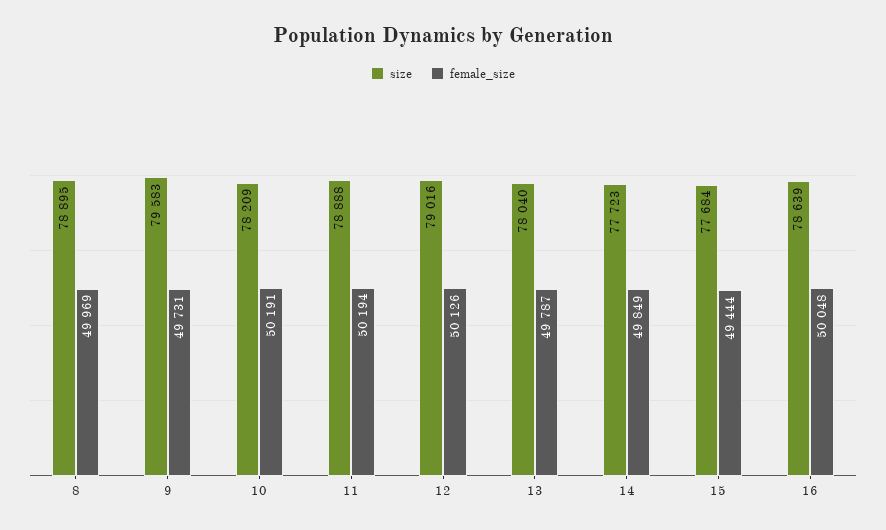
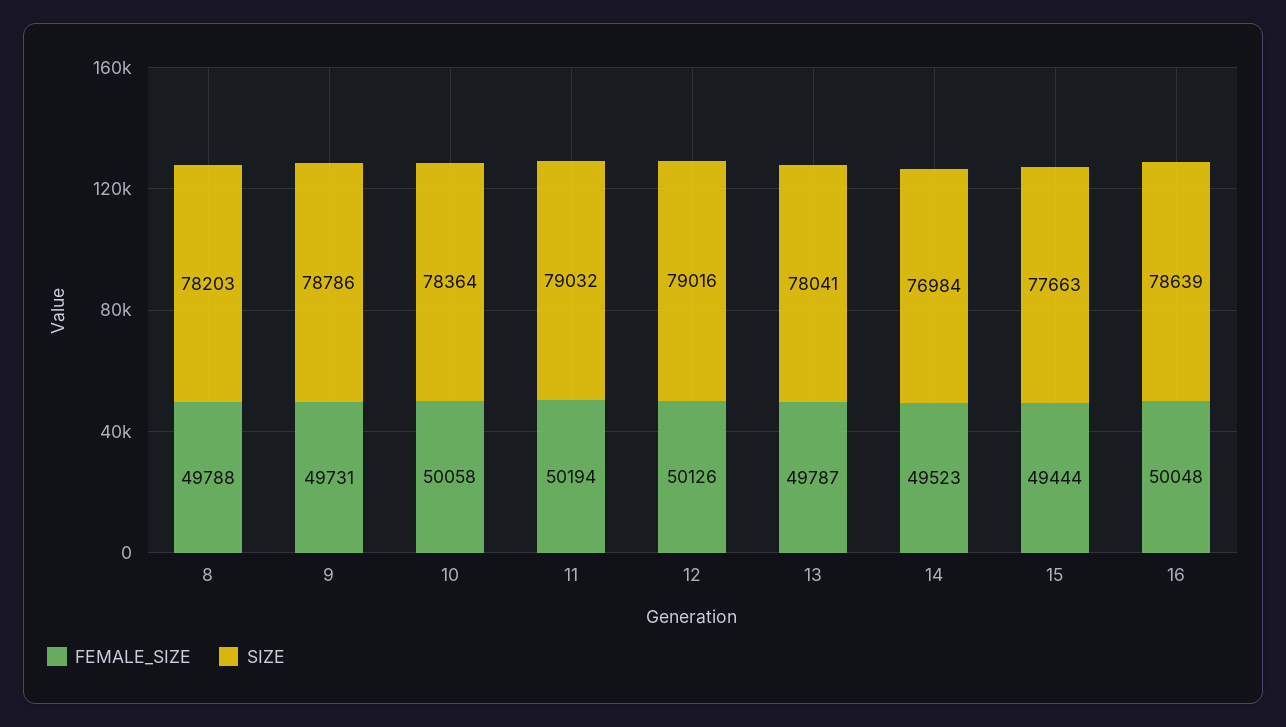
  {
    "size": {
-     "8": 78895,
+     "8": 78203,
-     "9": 79583,
+     "9": 78786,
-     "10": 78209,
+     "10": 78364,
-     "11": 78888,
+     "11": 79032,
      "12": 79016,
-     "13": 78040,
+     "13": 78041,
-     "14": 77723,
+     "14": 76984,
-     "15": 77684,
+     "15": 77663,
      "16": 78639
    },
    "female_size": {
-     "8": 49969,
+     "8": 49788,
      "9": 49731,
-     "10": 50191,
+     "10": 50058,
      "11": 50194,
      "12": 50126,
      "13": 49787,
-     "14": 49849,
+     "14": 49523,
      "15": 49444,
      "16": 50048
    }
  }

